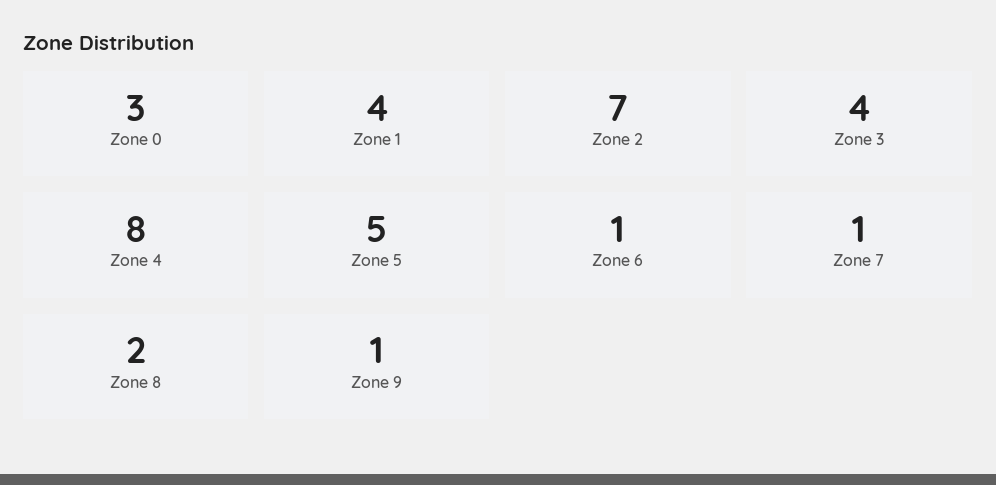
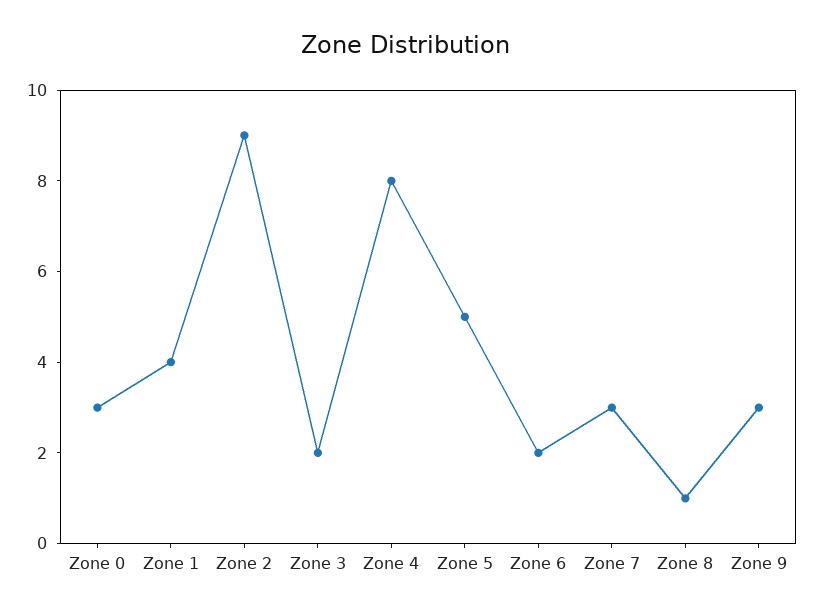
  {
    "Zone 0": 3,
    "Zone 1": 4,
-   "Zone 2": 7,
+   "Zone 2": 9,
-   "Zone 3": 4,
+   "Zone 3": 2,
    "Zone 4": 8,
    "Zone 5": 5,
-   "Zone 6": 1,
+   "Zone 6": 2,
-   "Zone 7": 1,
+   "Zone 7": 3,
-   "Zone 8": 2,
+   "Zone 8": 1,
-   "Zone 9": 1
+   "Zone 9": 3
  }

